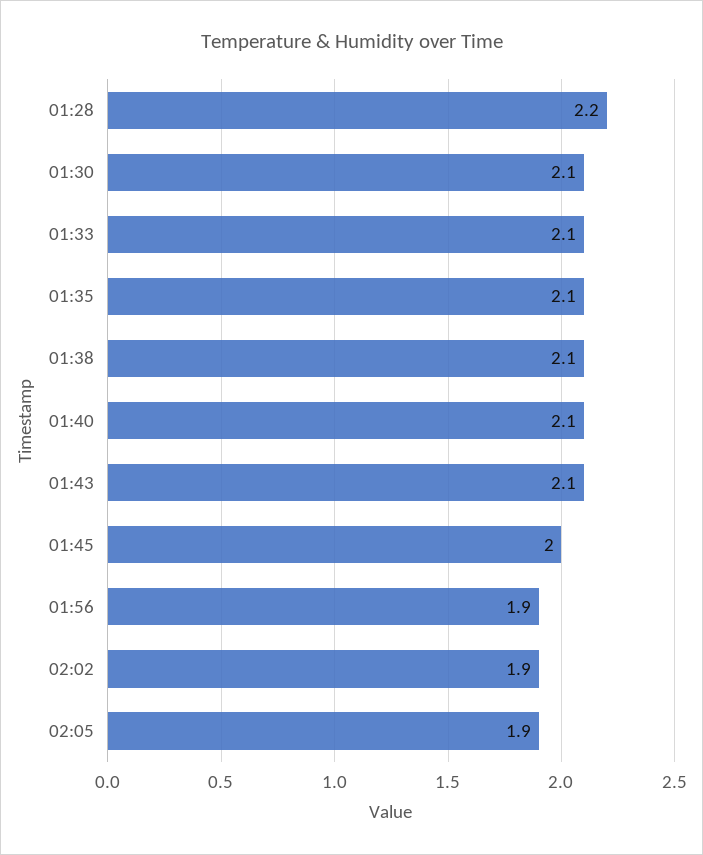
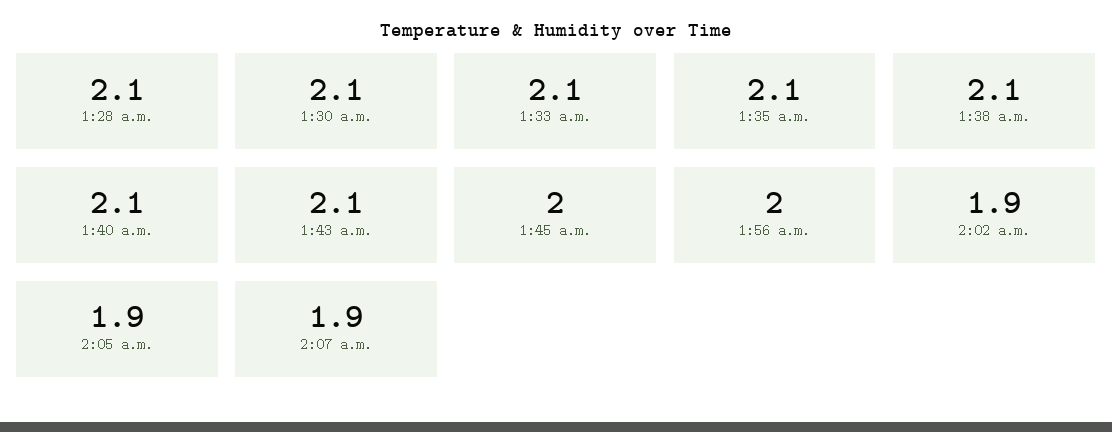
  {
-   "01:28": 2.2,
+   "01:28": 2.1,
    "01:30": 2.1,
    "01:33": 2.1,
    "01:35": 2.1,
    "01:38": 2.1,
    "01:40": 2.1,
    "01:43": 2.1,
    "01:45": 2,
-   "01:56": 1.9,
+   "01:56": 2,
    "02:02": 1.9,
-   "02:05": 1.9
+   "02:05": 1.9,
+   "2:07 a.m.": 1.9
  }

